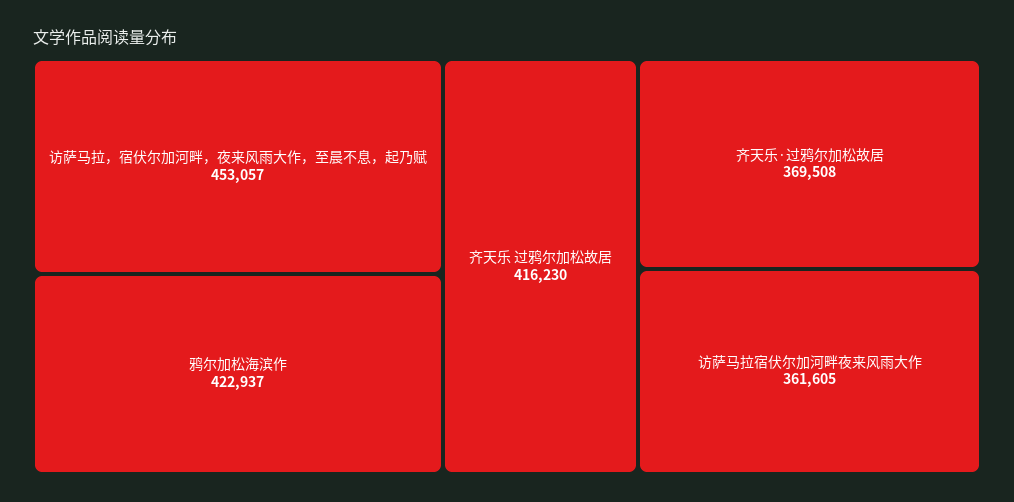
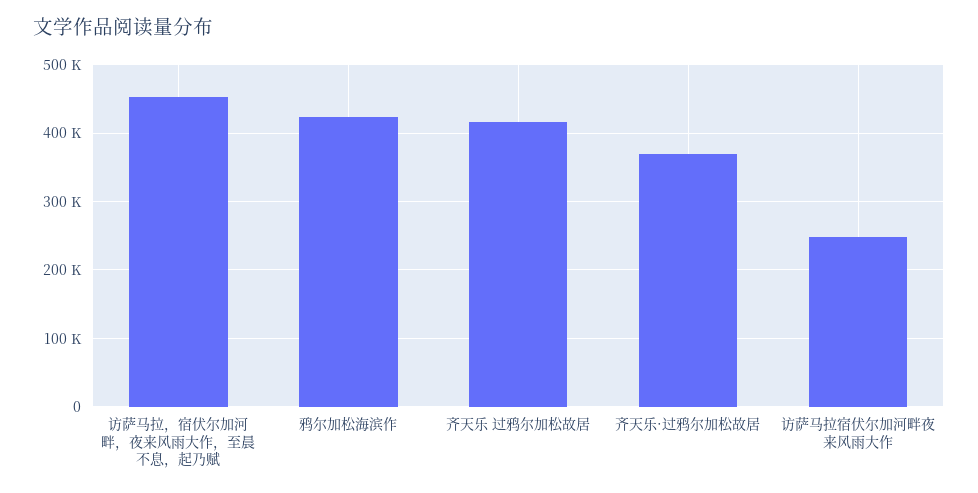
  {
    "访萨马拉，宿伏尔加河畔，夜来风雨大作，至晨不息，起乃赋": 453057,
    "鸦尔加松海滨作": 422937,
    "齐天乐 过鸦尔加松故居": 416230,
    "齐天乐·过鸦尔加松故居": 369508,
-   "访萨马拉宿伏尔加河畔夜来风雨大作": 361605
+   "访萨马拉宿伏尔加河畔夜来风雨大作": 250000
  }

